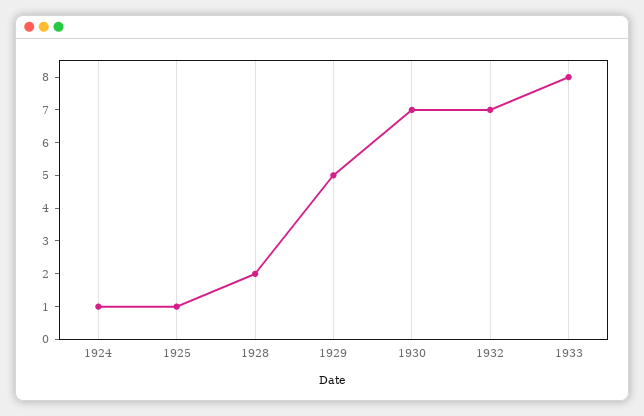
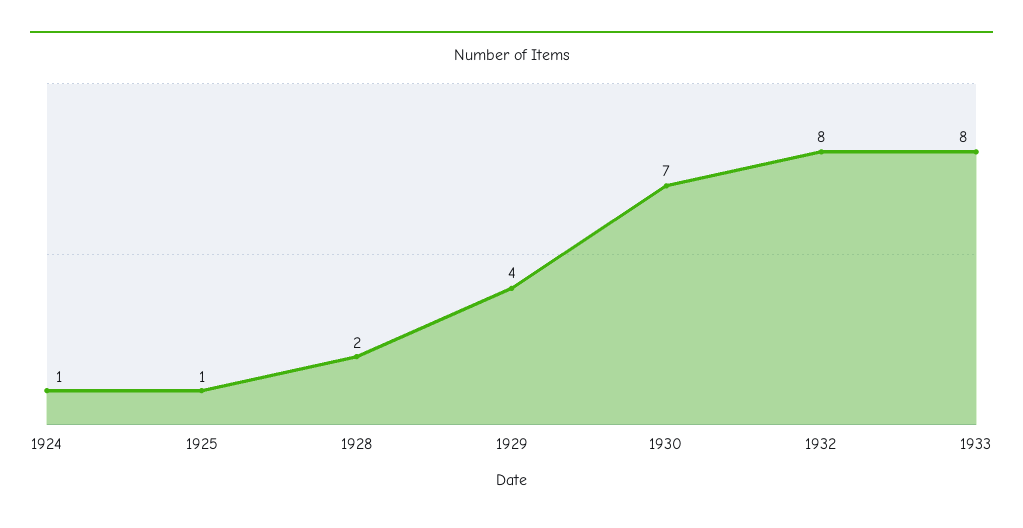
  {
    "1924": 1,
    "1925": 1,
    "1928": 2,
-   "1929": 5,
+   "1929": 4,
    "1930": 7,
-   "1932": 7,
+   "1932": 8,
    "1933": 8
  }

